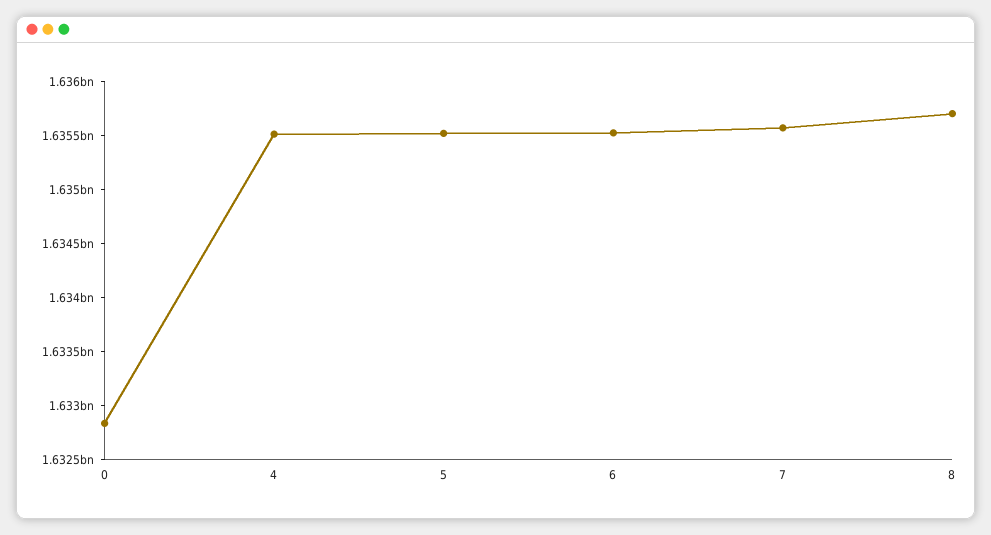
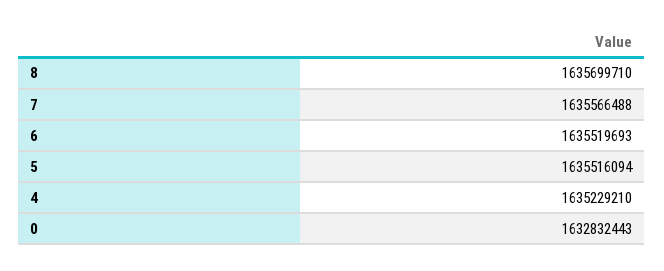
  {
    "0": 1632832443,
-   "4": 1635500000,
+   "4": 1635229210,
    "5": 1635516094,
    "6": 1635519693,
    "7": 1635566488,
    "8": 1635699710
  }

